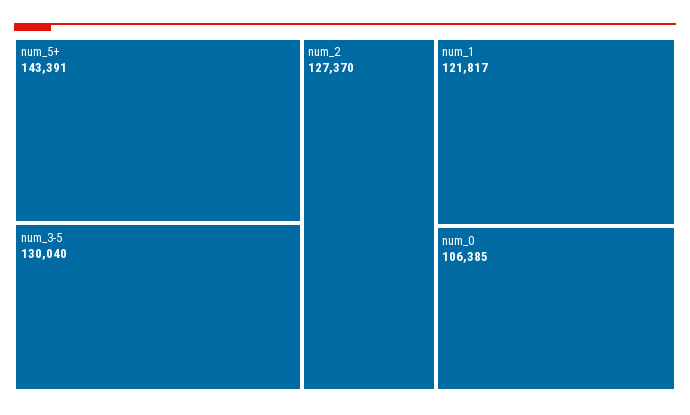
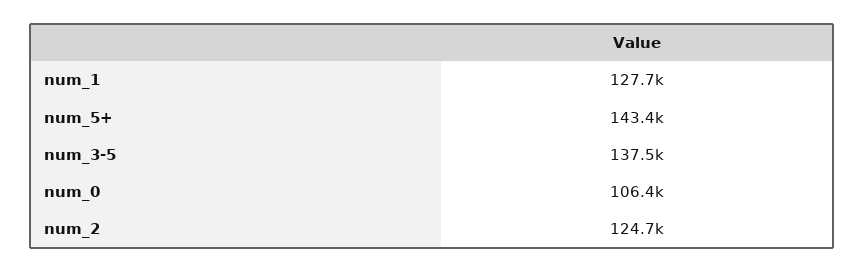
  {
    "num_5+": 143391,
-   "num_3-5": 130040,
+   "num_3-5": 137500,
-   "num_2": 127370,
+   "num_2": 124700,
-   "num_1": 121817,
+   "num_1": 127700,
    "num_0": 106385
  }

